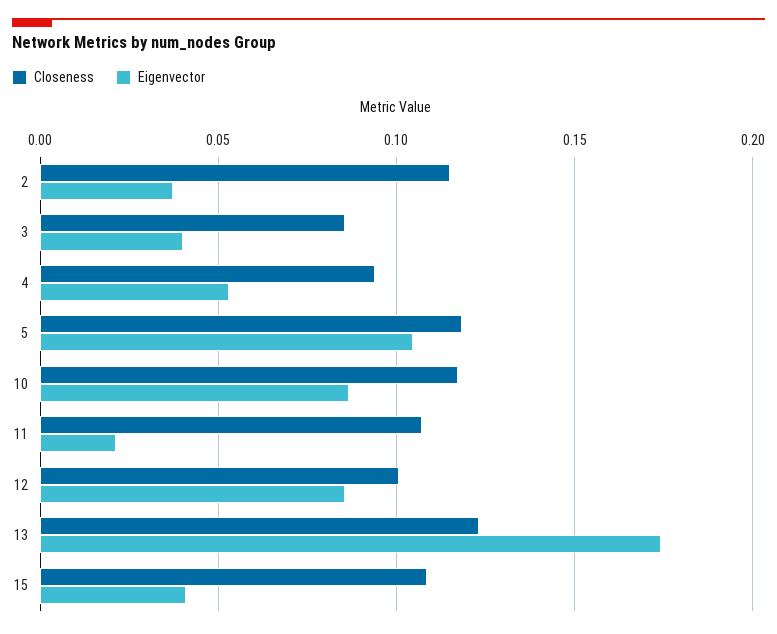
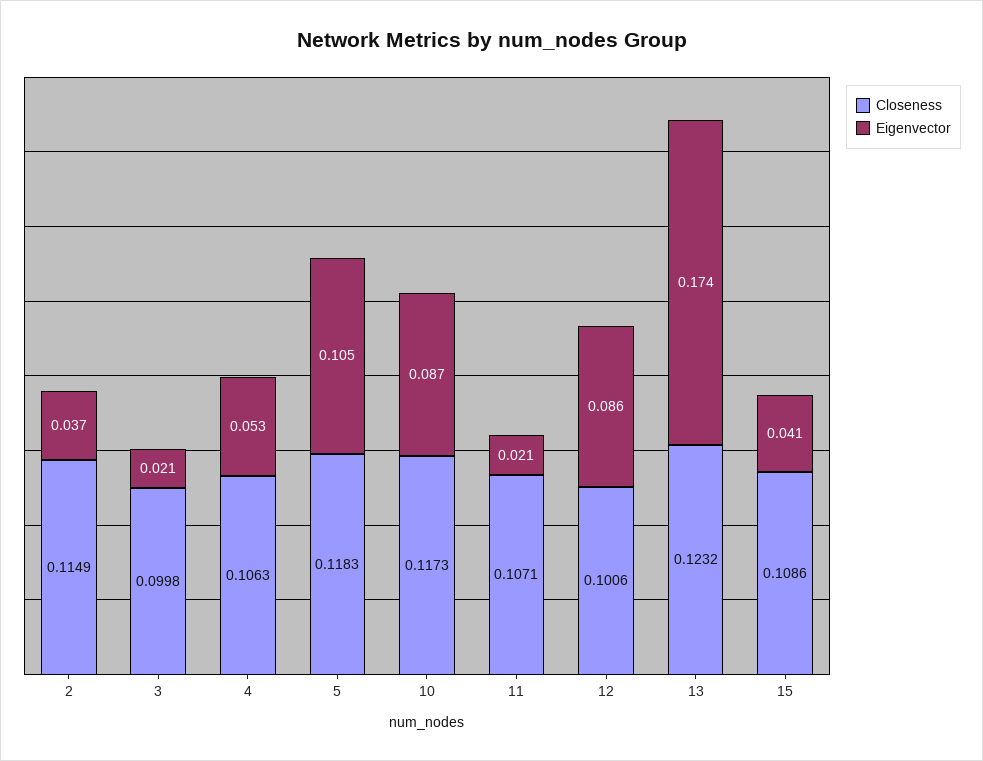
  {
    "Closeness": {
      "2": 0.1149,
-     "3": 0.085,
+     "3": 0.0998,
-     "4": 0.095,
+     "4": 0.1063,
      "5": 0.1183,
      "10": 0.1173,
      "11": 0.1071,
      "12": 0.1006,
      "13": 0.1232,
      "15": 0.1086
    },
    "Eigenvector": {
      "2": 0.037,
-     "3": 0.04,
+     "3": 0.021,
      "4": 0.053,
      "5": 0.105,
      "10": 0.087,
      "11": 0.021,
      "12": 0.086,
      "13": 0.174,
      "15": 0.041
    }
  }

